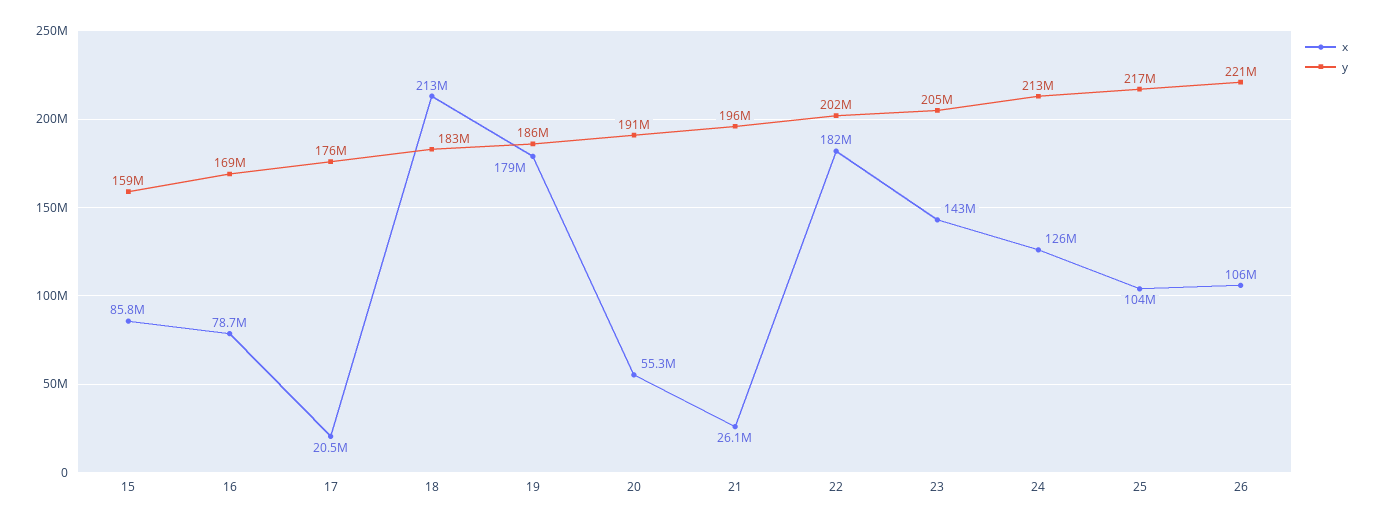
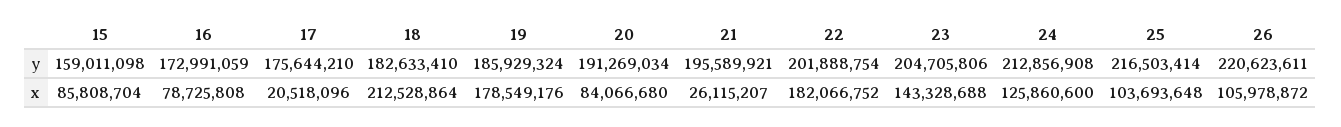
  {
    "x": {
      "15": 85808704,
      "16": 78725808,
      "17": 20518096,
      "18": 212528864,
      "19": 178549176,
-     "20": 55300000,
+     "20": 84066680,
      "21": 26115207,
      "22": 182066752,
      "23": 143328688,
      "24": 125860600,
      "25": 103693648,
      "26": 105978872
    },
    "y": {
      "15": 159011098,
-     "16": 169000000,
+     "16": 172991059,
      "17": 175644210,
      "18": 182633410,
      "19": 185929324,
      "20": 191269034,
      "21": 195589921,
      "22": 201888754,
      "23": 204705806,
      "24": 212856908,
      "25": 216503414,
      "26": 220623611
    }
  }

